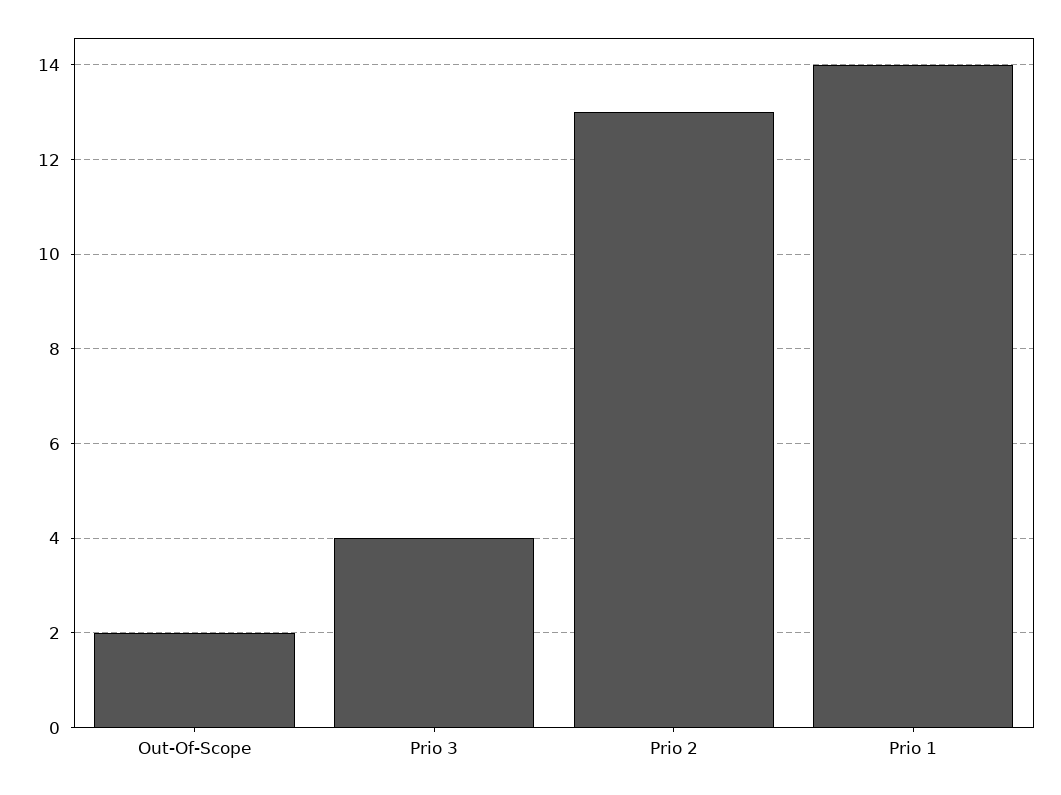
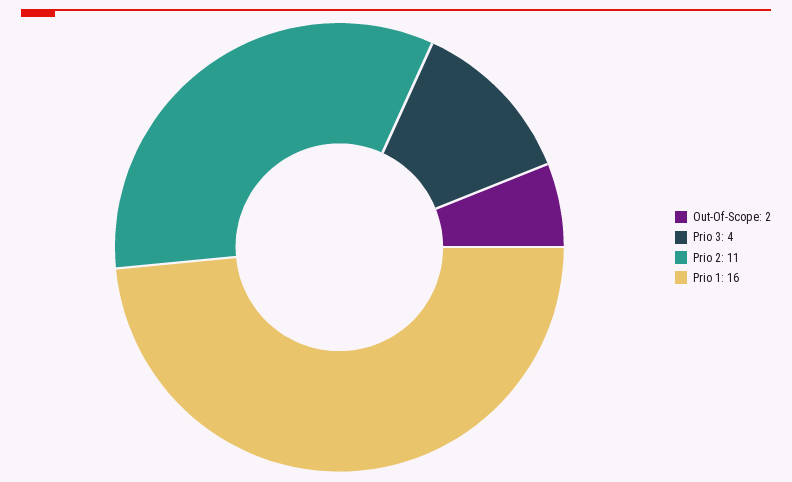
  {
    "Out-Of-Scope": 2,
    "Prio 3": 4,
-   "Prio 2": 13,
+   "Prio 2": 11,
-   "Prio 1": 14
+   "Prio 1": 16
  }

